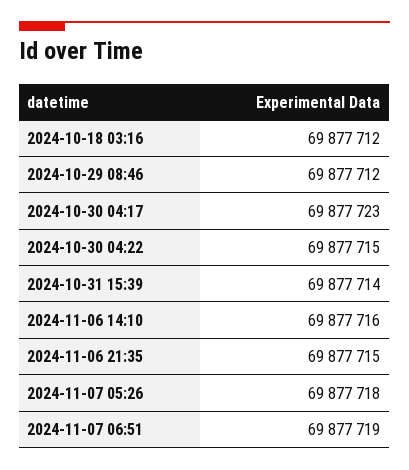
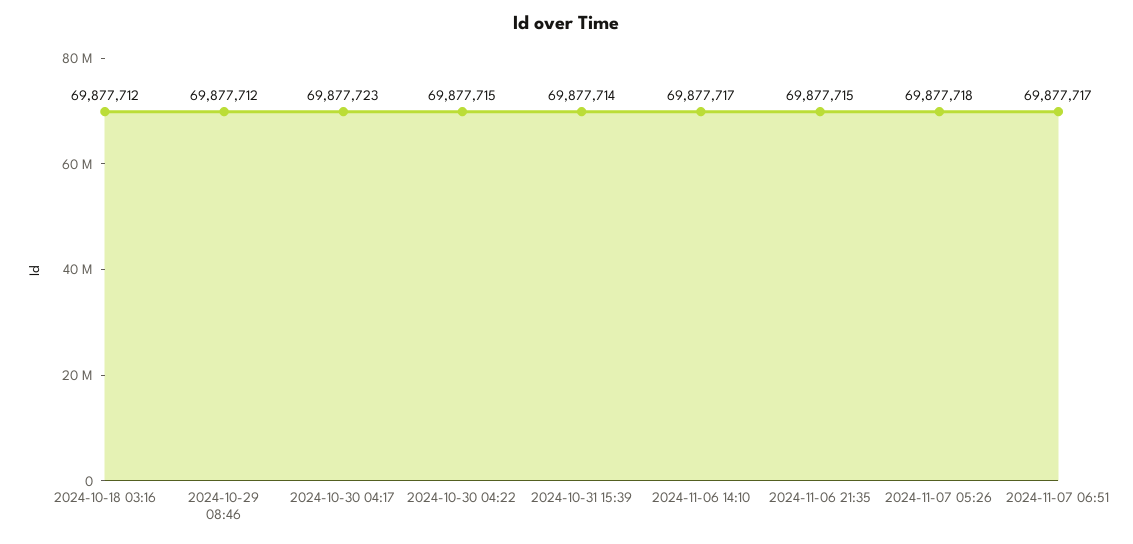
  {
    "2024-10-18 03:16": 69877712,
    "2024-10-29 08:46": 69877712,
    "2024-10-30 04:17": 69877723,
    "2024-10-30 04:22": 69877715,
    "2024-10-31 15:39": 69877714,
-   "2024-11-06 14:10": 69877716,
+   "2024-11-06 14:10": 69877717,
    "2024-11-06 21:35": 69877715,
    "2024-11-07 05:26": 69877718,
-   "2024-11-07 06:51": 69877719
+   "2024-11-07 06:51": 69877717
  }

